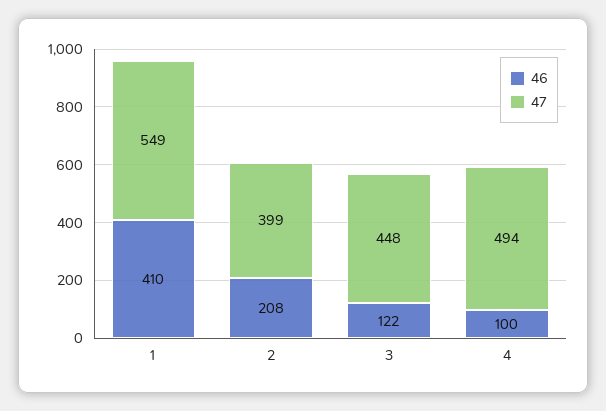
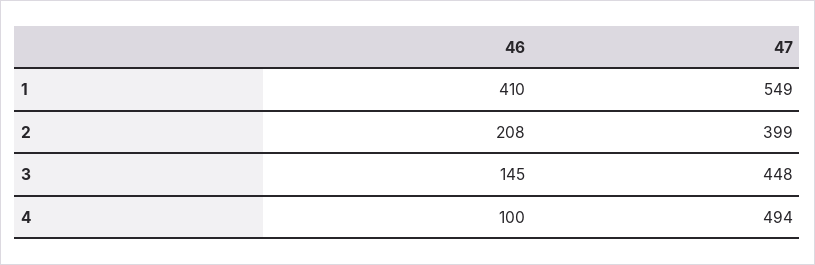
  {
    "46": {
      "1": 410,
      "2": 208,
-     "3": 122,
+     "3": 145,
      "4": 100
    },
    "47": {
      "1": 549,
      "2": 399,
      "3": 448,
      "4": 494
    }
  }

